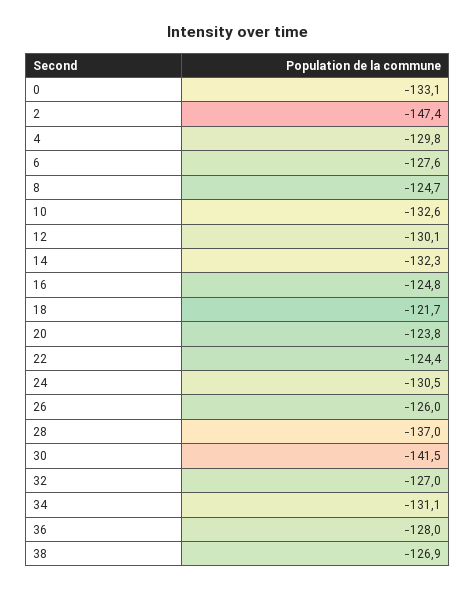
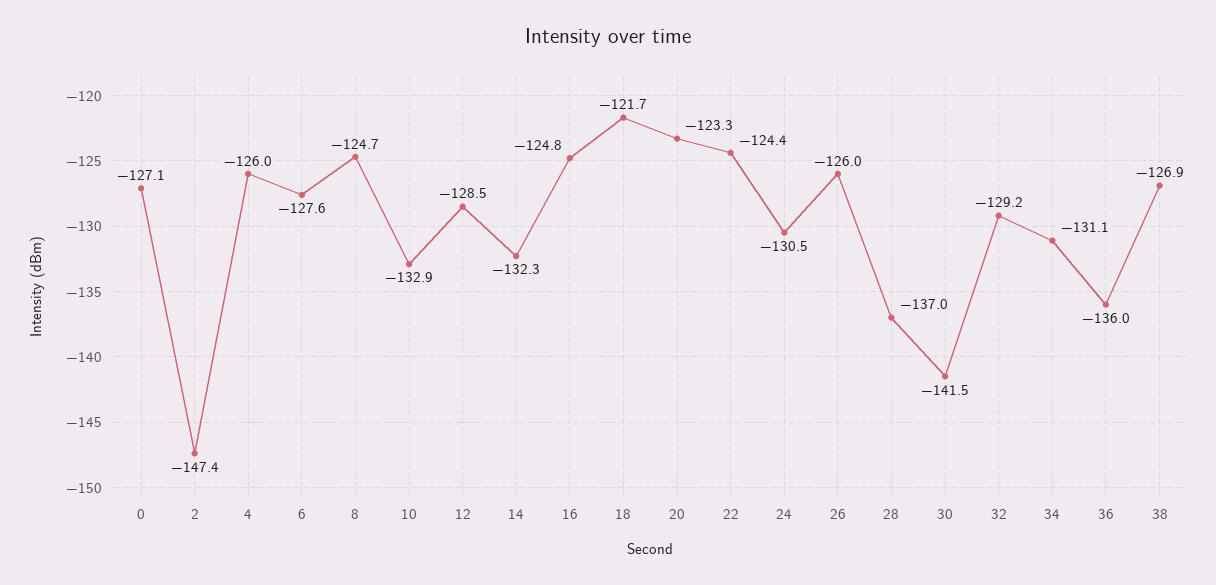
  {
-   "0": -133.1,
+   "0": -127.1,
    "2": -147.4,
-   "4": -129.8,
+   "4": -126,
    "6": -127.6,
    "8": -124.7,
-   "10": -132.6,
+   "10": -132.9,
-   "12": -130.1,
+   "12": -128.5,
    "14": -132.3,
    "16": -124.8,
    "18": -121.7,
-   "20": -123.8,
+   "20": -123.3,
    "22": -124.4,
    "24": -130.5,
    "26": -126,
    "28": -137,
    "30": -141.5,
-   "32": -127,
+   "32": -129.2,
    "34": -131.1,
-   "36": -128,
+   "36": -136,
    "38": -126.9
  }

